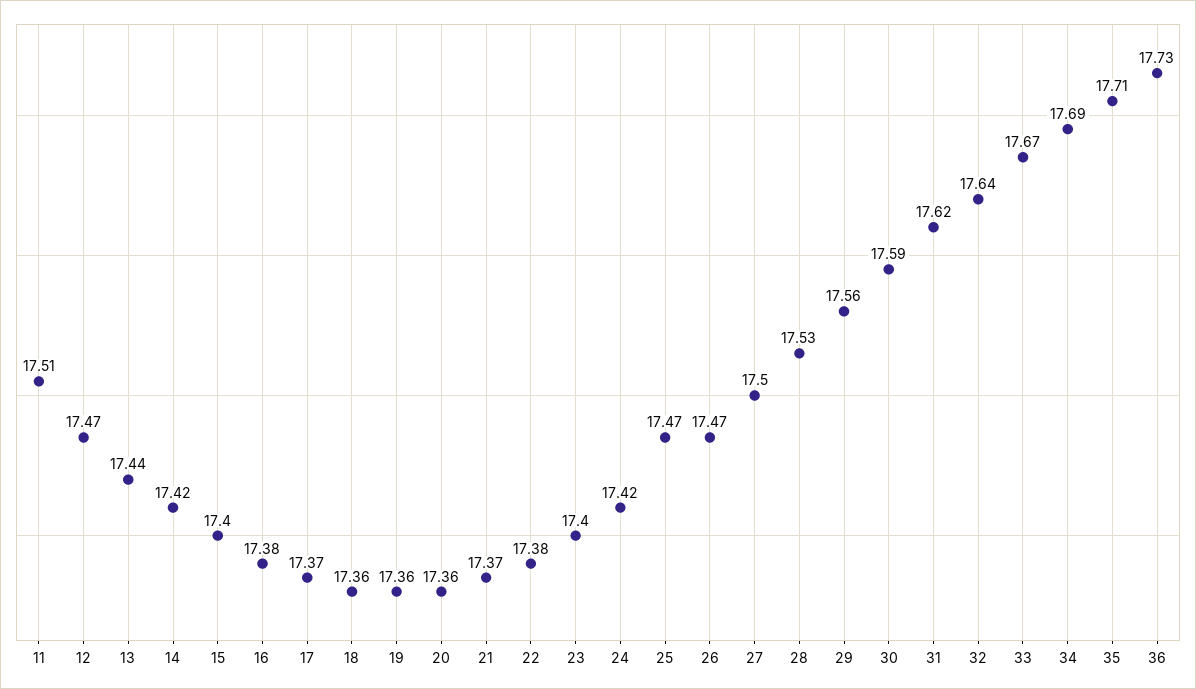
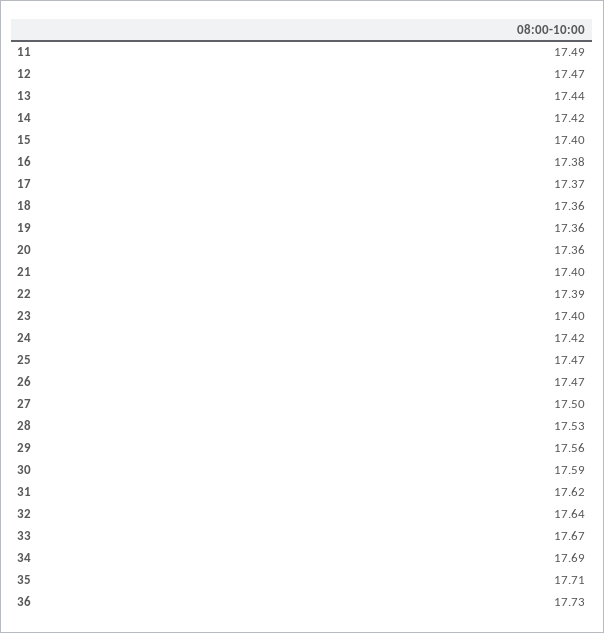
  {
-   "11": 17.51,
+   "11": 17.49,
    "12": 17.47,
    "13": 17.44,
    "14": 17.42,
    "15": 17.4,
    "16": 17.38,
    "17": 17.37,
    "18": 17.36,
    "19": 17.36,
    "20": 17.36,
-   "21": 17.37,
+   "21": 17.4,
-   "22": 17.38,
+   "22": 17.39,
    "23": 17.4,
    "24": 17.42,
    "25": 17.47,
    "26": 17.47,
    "27": 17.5,
    "28": 17.53,
    "29": 17.56,
    "30": 17.59,
    "31": 17.62,
    "32": 17.64,
    "33": 17.67,
    "34": 17.69,
    "35": 17.71,
    "36": 17.73
  }

